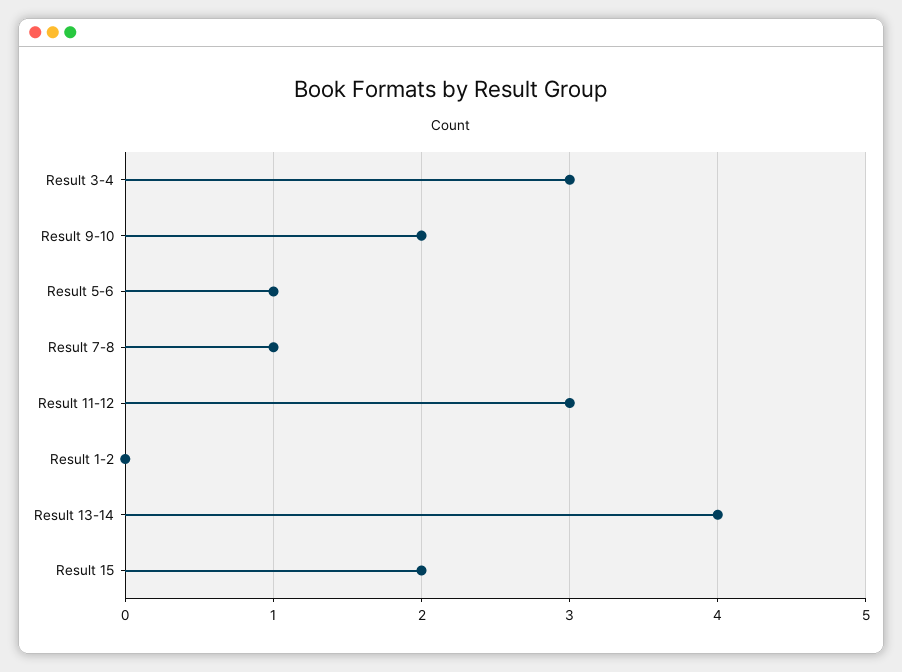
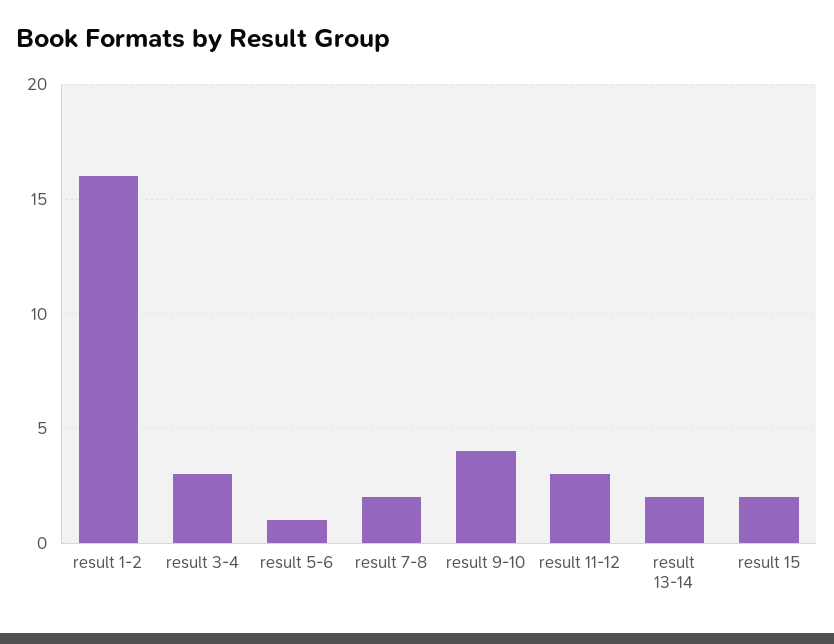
  {
    "Result 3-4": 3,
-   "Result 9-10": 2,
+   "Result 9-10": 4,
    "Result 5-6": 1,
-   "Result 7-8": 1,
+   "Result 7-8": 2,
    "Result 11-12": 3,
-   "Result 1-2": 0,
+   "Result 1-2": 16,
-   "Result 13-14": 4,
+   "Result 13-14": 2,
    "Result 15": 2
  }

